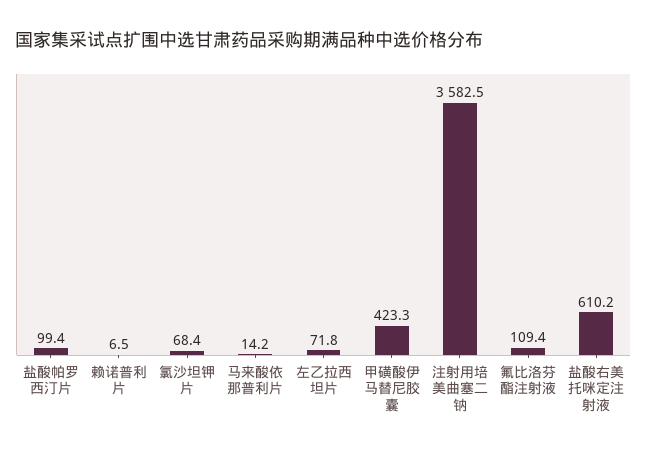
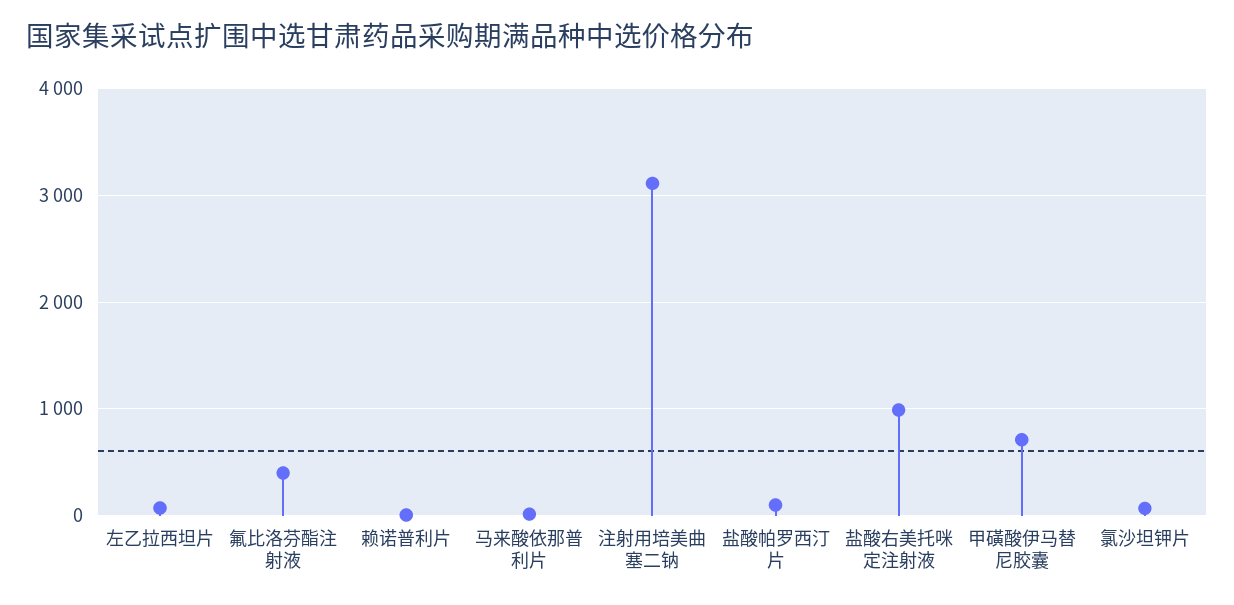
  {
    "盐酸帕罗西汀片": 99.4,
    "赖诺普利片": 6.5,
    "氯沙坦钾片": 68.4,
    "马来酸依那普利片": 14.2,
    "左乙拉西坦片": 71.8,
-   "甲磺酸伊马替尼胶囊": 423.3,
+   "甲磺酸伊马替尼胶囊": 700,
-   "注射用培美曲塞二钠": 3582.5,
+   "注射用培美曲塞二钠": 3100,
-   "氟比洛芬酯注射液": 109.4,
+   "氟比洛芬酯注射液": 400,
-   "盐酸右美托咪定注射液": 610.2
+   "盐酸右美托咪定注射液": 1000
  }

